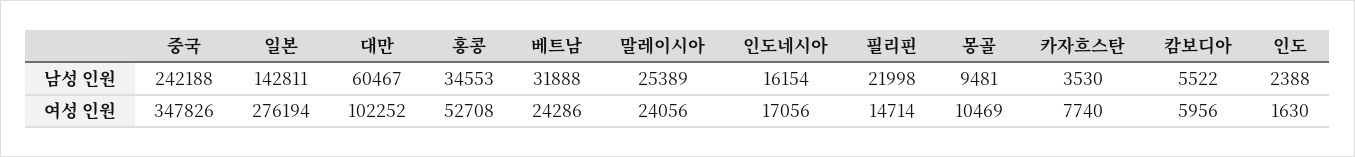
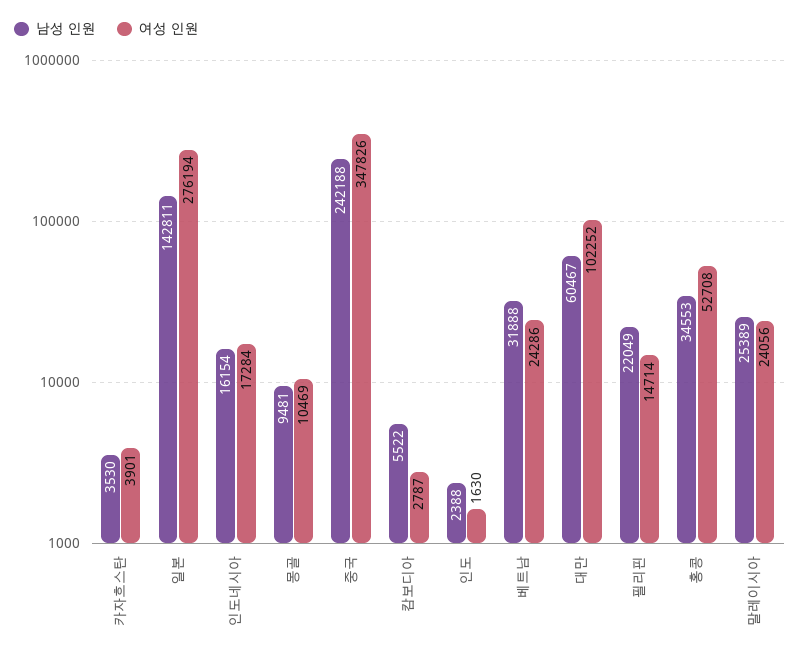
  {
    "남성 인원": {
      "중국": 242188,
      "일본": 142811,
      "대만": 60467,
      "홍콩": 34553,
      "베트남": 31888,
      "말레이시아": 25389,
      "인도네시아": 16154,
-     "필리핀": 21998,
+     "필리핀": 22049,
      "몽골": 9481,
      "카자흐스탄": 3530,
      "캄보디아": 5522,
      "인도": 2388
    },
    "여성 인원": {
      "중국": 347826,
      "일본": 276194,
      "대만": 102252,
      "홍콩": 52708,
      "베트남": 24286,
      "말레이시아": 24056,
-     "인도네시아": 17056,
+     "인도네시아": 17284,
      "필리핀": 14714,
      "몽골": 10469,
-     "카자흐스탄": 7740,
+     "카자흐스탄": 3901,
-     "캄보디아": 5956,
+     "캄보디아": 2787,
      "인도": 1630
    }
  }

